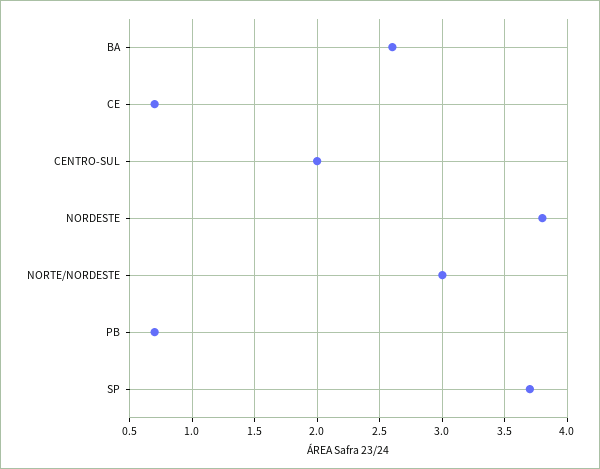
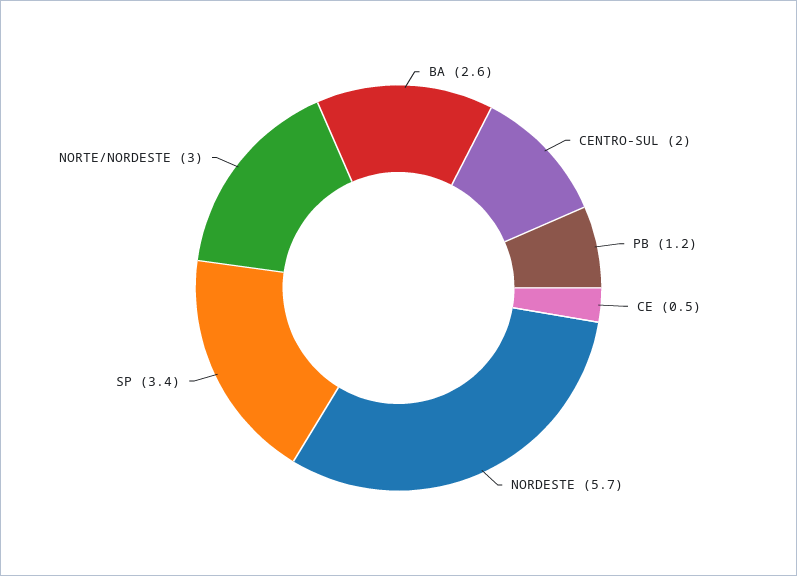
  {
    "BA": 2.6,
-   "CE": 0.7,
+   "CE": 0.5,
    "CENTRO-SUL": 2,
-   "NORDESTE": 3.8,
+   "NORDESTE": 5.7,
    "NORTE/NORDESTE": 3,
-   "PB": 0.7,
+   "PB": 1.2,
-   "SP": 3.7
+   "SP": 3.4
  }

